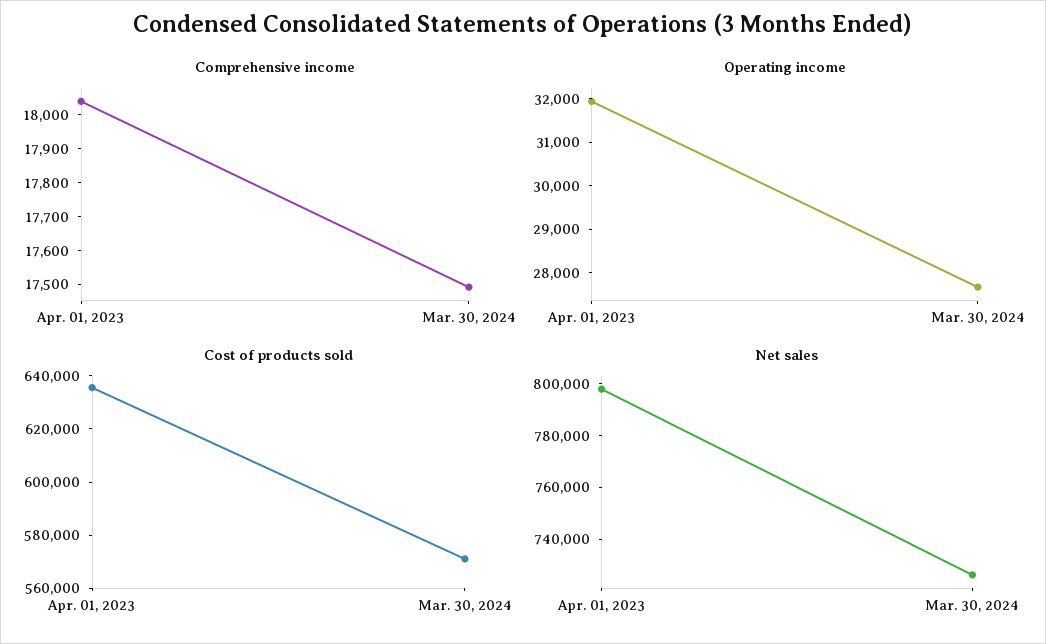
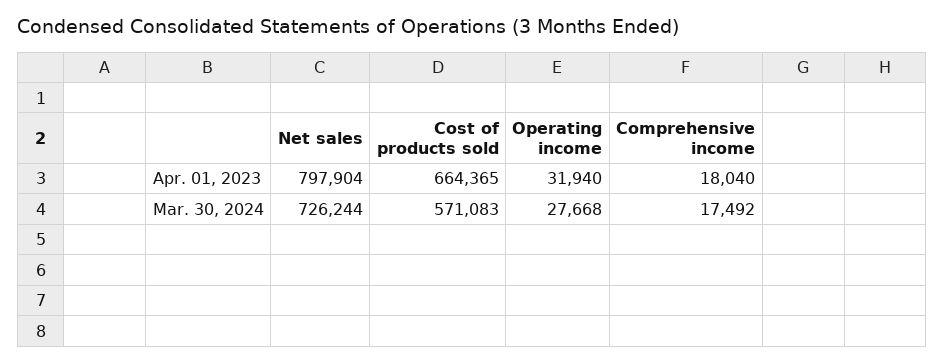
  {
    "Comprehensive income": {
      "Apr. 01, 2023": 18040,
      "Mar. 30, 2024": 17492
    },
    "Operating income": {
      "Apr. 01, 2023": 31940,
      "Mar. 30, 2024": 27668
    },
    "Cost of products sold": {
-     "Apr. 01, 2023": 635000,
+     "Apr. 01, 2023": 664365,
      "Mar. 30, 2024": 571083
    },
    "Net sales": {
      "Apr. 01, 2023": 797904,
      "Mar. 30, 2024": 726244
    }
  }

